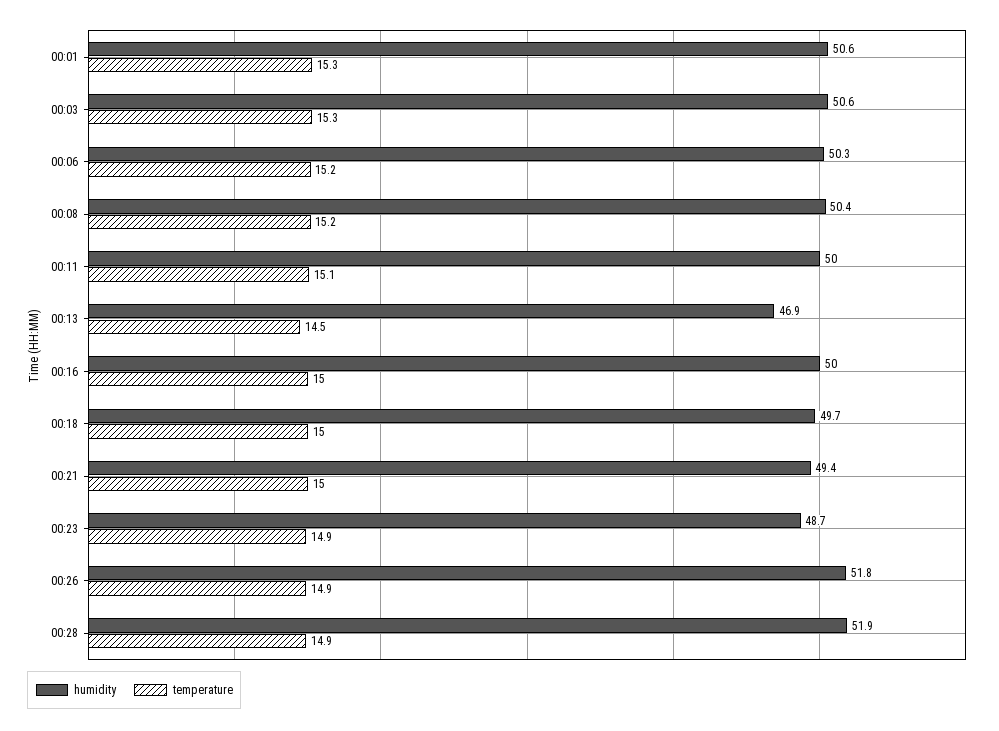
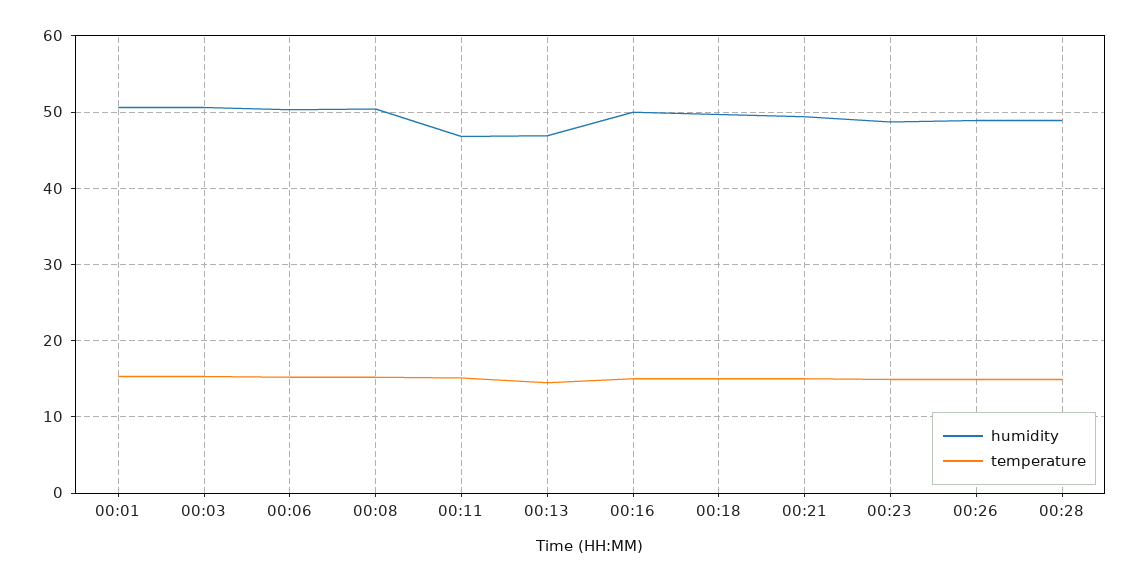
  {
    "humidity": {
      "00:01": 50.6,
      "00:03": 50.6,
      "00:06": 50.3,
      "00:08": 50.4,
-     "00:11": 50,
+     "00:11": 47,
      "00:13": 46.9,
      "00:16": 50,
      "00:18": 49.7,
      "00:21": 49.4,
      "00:23": 48.7,
-     "00:26": 51.8,
+     "00:26": 49,
-     "00:28": 51.9
+     "00:28": 49
    },
    "temperature": {
      "00:01": 15.3,
      "00:03": 15.3,
      "00:06": 15.2,
      "00:08": 15.2,
      "00:11": 15.1,
      "00:13": 14.5,
      "00:16": 15,
      "00:18": 15,
      "00:21": 15,
      "00:23": 14.9,
      "00:26": 14.9,
      "00:28": 14.9
    }
  }

